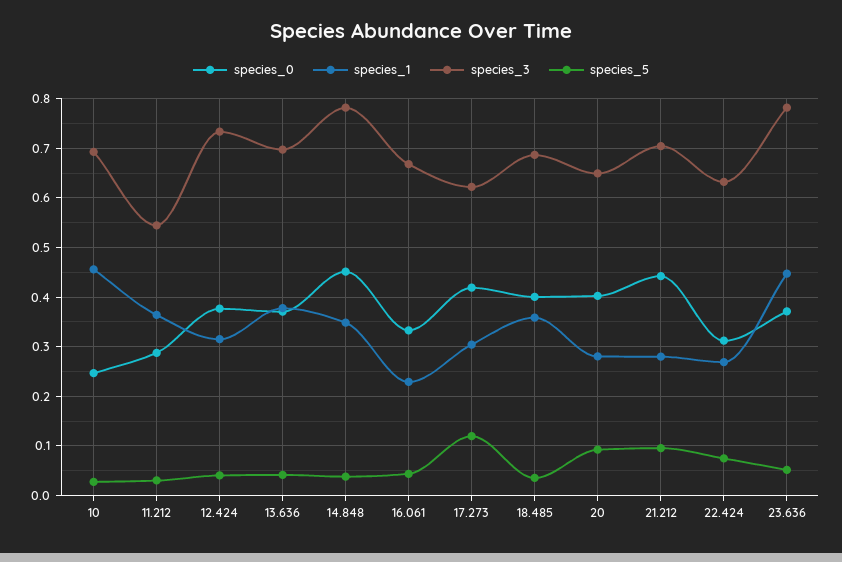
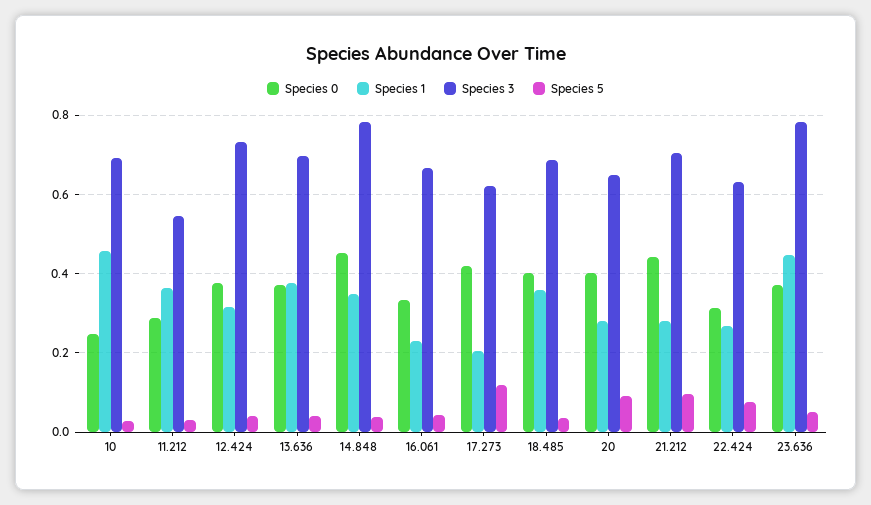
  {
    "species_0": {
      "10": 0.24,
      "11.212": 0.28,
      "12.424": 0.38,
      "13.636": 0.38,
      "14.848": 0.46,
      "16.061": 0.34,
      "17.273": 0.42,
      "18.485": 0.4,
      "20": 0.4,
      "21.212": 0.44,
      "22.424": 0.32,
      "23.636": 0.38
    },
    "species_1": {
      "10": 0.46,
      "11.212": 0.36,
      "12.424": 0.32,
      "13.636": 0.38,
      "14.848": 0.34,
      "16.061": 0.22,
-     "17.273": 0.3,
+     "17.273": 0.2,
      "18.485": 0.36,
      "20": 0.28,
      "21.212": 0.28,
      "22.424": 0.26,
      "23.636": 0.44
    },
    "species_3": {
      "10": 0.7,
      "11.212": 0.54,
      "12.424": 0.74,
      "13.636": 0.7,
      "14.848": 0.78,
      "16.061": 0.66,
      "17.273": 0.62,
      "18.485": 0.68,
      "20": 0.64,
      "21.212": 0.7,
      "22.424": 0.64,
      "23.636": 0.78
    },
    "species_5": {
      "10": 0.02,
      "11.212": 0.04,
      "12.424": 0.04,
      "13.636": 0.04,
      "14.848": 0.04,
      "16.061": 0.04,
      "17.273": 0.12,
      "18.485": 0.04,
      "20": 0.1,
      "21.212": 0.1,
      "22.424": 0.08,
      "23.636": 0.06
    }
  }

